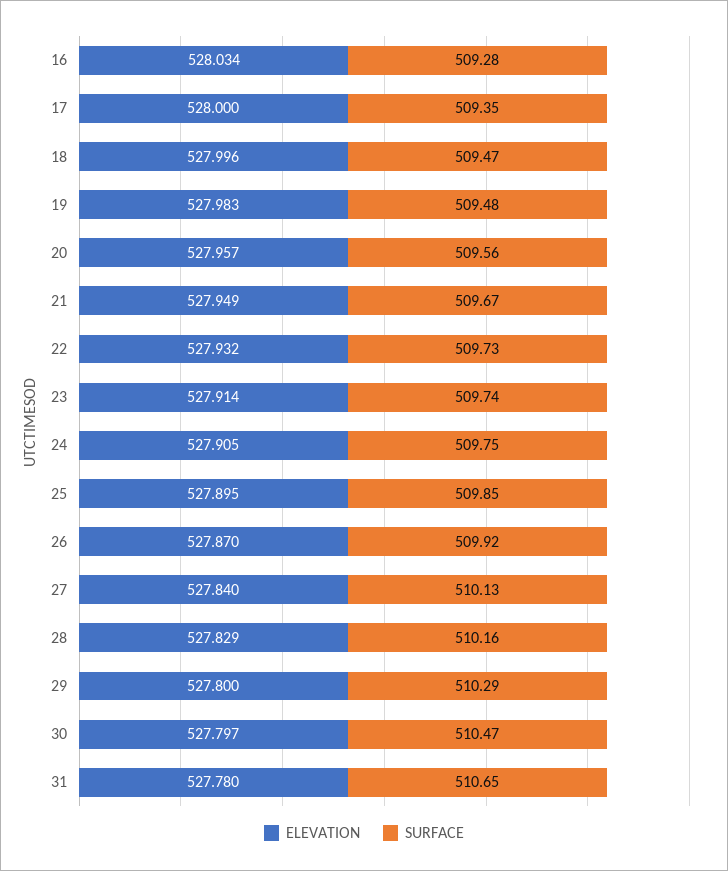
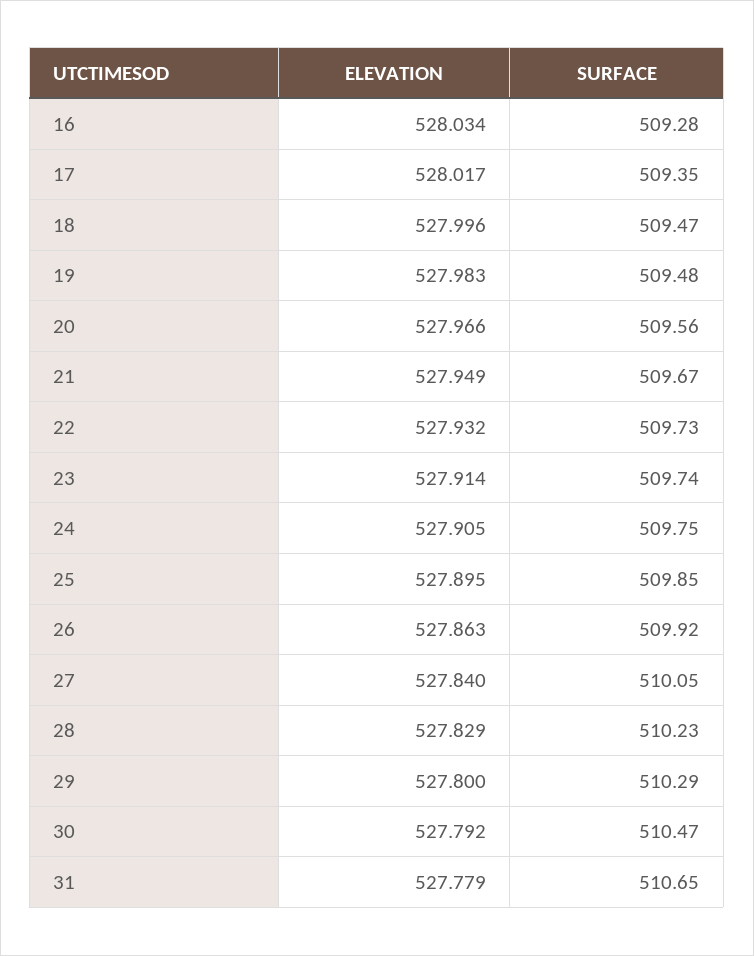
  {
    "ELEVATION": {
      "16": 528.034,
-     "17": 528,
+     "17": 528.017,
      "18": 527.996,
      "19": 527.983,
-     "20": 527.957,
+     "20": 527.966,
      "21": 527.949,
      "22": 527.932,
      "23": 527.914,
      "24": 527.905,
      "25": 527.895,
-     "26": 527.87,
+     "26": 527.863,
      "27": 527.84,
      "28": 527.829,
      "29": 527.8,
-     "30": 527.797,
+     "30": 527.792,
-     "31": 527.78
+     "31": 527.779
    },
    "SURFACE": {
      "16": 509.28,
      "17": 509.35,
      "18": 509.47,
      "19": 509.48,
      "20": 509.56,
      "21": 509.67,
      "22": 509.73,
      "23": 509.74,
      "24": 509.75,
      "25": 509.85,
      "26": 509.92,
-     "27": 510.13,
+     "27": 510.05,
-     "28": 510.16,
+     "28": 510.23,
      "29": 510.29,
      "30": 510.47,
      "31": 510.65
    }
  }

